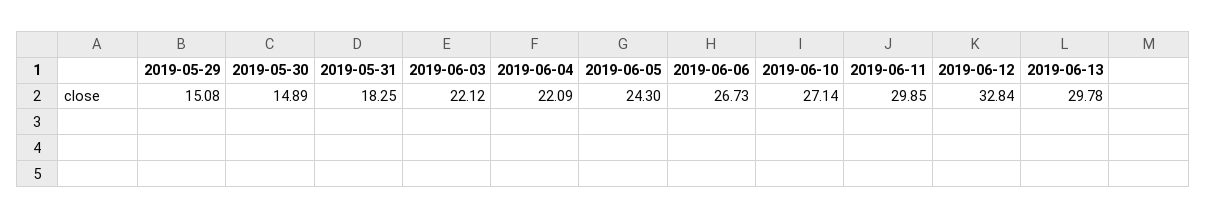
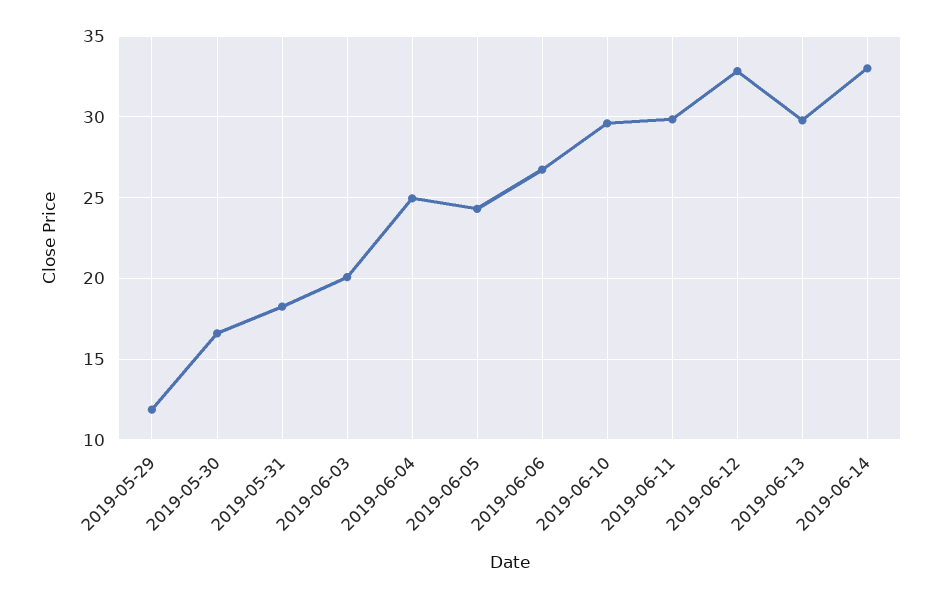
  {
-   "2019-05-29": 15.08,
+   "2019-05-29": 12,
-   "2019-05-30": 14.89,
+   "2019-05-30": 16.5,
    "2019-05-31": 18.25,
-   "2019-06-03": 22.12,
+   "2019-06-03": 20,
-   "2019-06-04": 22.09,
+   "2019-06-04": 25,
    "2019-06-05": 24.3,
    "2019-06-06": 26.73,
-   "2019-06-10": 27.14,
+   "2019-06-10": 29.5,
    "2019-06-11": 29.85,
    "2019-06-12": 32.84,
-   "2019-06-13": 29.78
+   "2019-06-13": 29.78,
+   "2019-06-14": 33
  }

